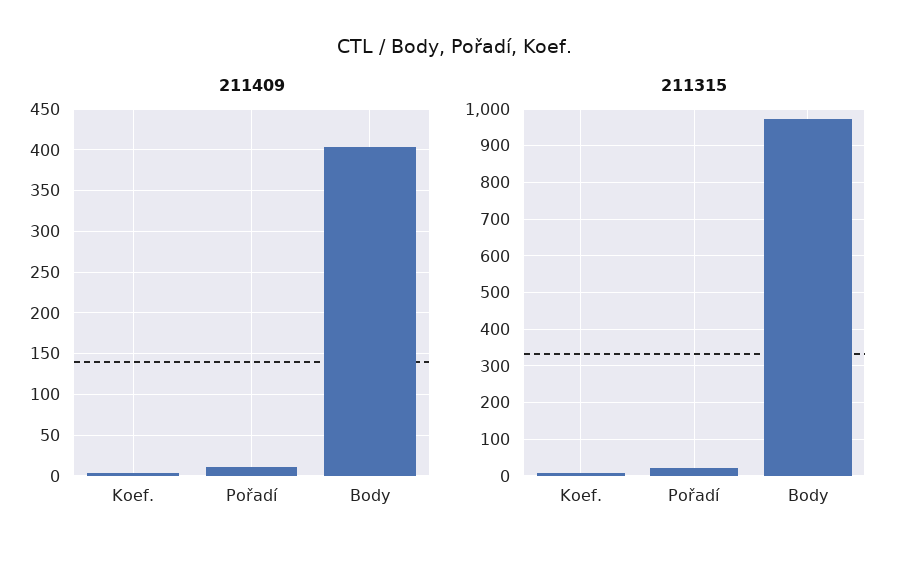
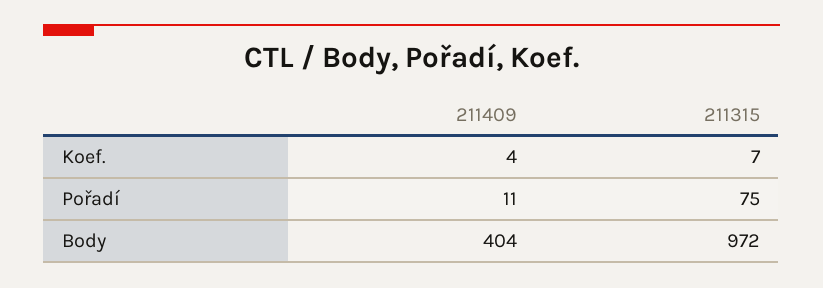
  {
    "211409": {
      "Koef.": 4,
      "Pořadí": 11,
      "Body": 404
    },
    "211315": {
      "Koef.": 7,
-     "Pořadí": 20,
+     "Pořadí": 75,
      "Body": 972
    }
  }

